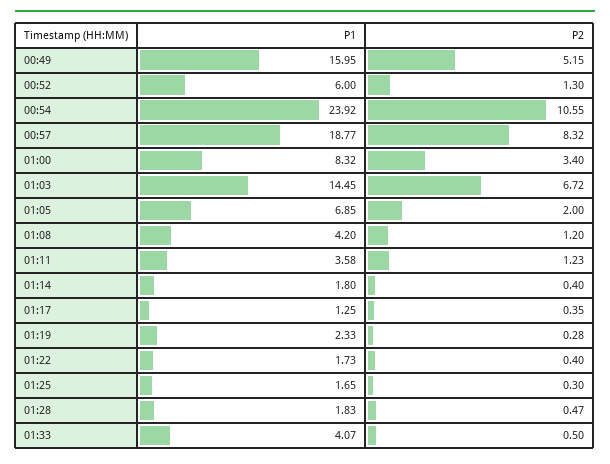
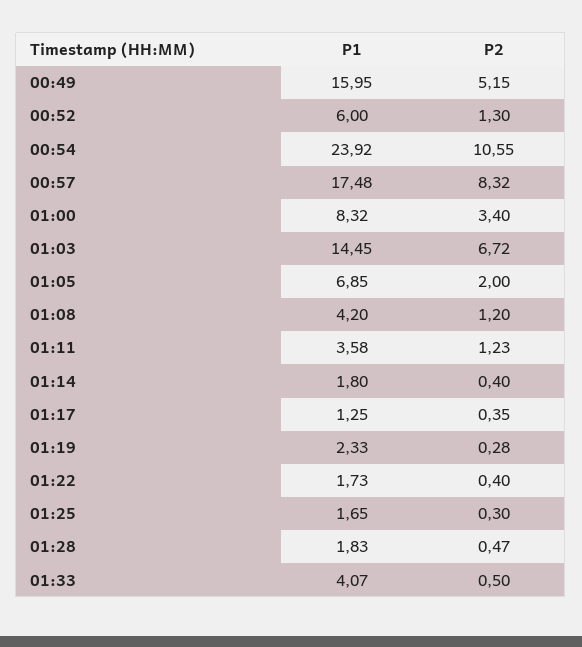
  {
    "P1": {
      "00:49": 15.95,
      "00:52": 6,
      "00:54": 23.92,
-     "00:57": 18.77,
+     "00:57": 17.48,
      "01:00": 8.32,
      "01:03": 14.45,
      "01:05": 6.85,
      "01:08": 4.2,
      "01:11": 3.58,
      "01:14": 1.8,
      "01:17": 1.25,
      "01:19": 2.33,
      "01:22": 1.73,
      "01:25": 1.65,
      "01:28": 1.83,
      "01:33": 4.07
    },
    "P2": {
      "00:49": 5.15,
      "00:52": 1.3,
      "00:54": 10.55,
      "00:57": 8.32,
      "01:00": 3.4,
      "01:03": 6.72,
      "01:05": 2,
      "01:08": 1.2,
      "01:11": 1.23,
      "01:14": 0.4,
      "01:17": 0.35,
      "01:19": 0.28,
      "01:22": 0.4,
      "01:25": 0.3,
      "01:28": 0.47,
      "01:33": 0.5
    }
  }

